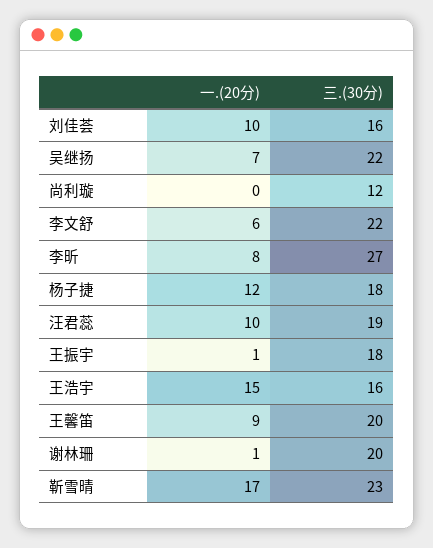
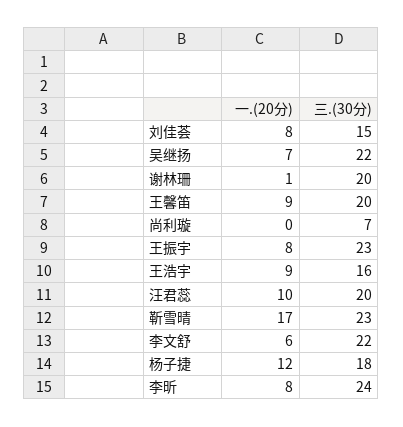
  {
    "一.(20分)": {
-     "刘佳荟": 10,
+     "刘佳荟": 8,
      "吴继扬": 7,
      "尚利璇": 0,
      "李文舒": 6,
      "李昕": 8,
      "杨子捷": 12,
      "汪君蕊": 10,
-     "王振宇": 1,
+     "王振宇": 8,
-     "王浩宇": 15,
+     "王浩宇": 9,
      "王馨笛": 9,
      "谢林珊": 1,
      "靳雪晴": 17
    },
    "三.(30分)": {
-     "刘佳荟": 16,
+     "刘佳荟": 15,
      "吴继扬": 22,
-     "尚利璇": 12,
+     "尚利璇": 7,
      "李文舒": 22,
-     "李昕": 27,
+     "李昕": 24,
      "杨子捷": 18,
-     "汪君蕊": 19,
+     "汪君蕊": 20,
-     "王振宇": 18,
+     "王振宇": 23,
      "王浩宇": 16,
      "王馨笛": 20,
      "谢林珊": 20,
      "靳雪晴": 23
    }
  }

